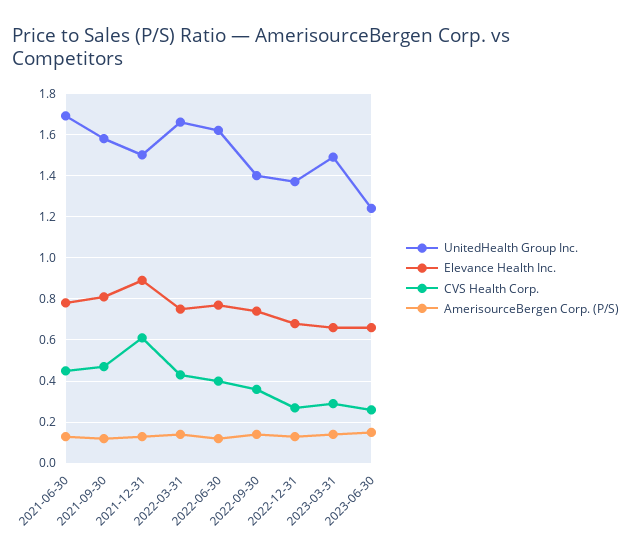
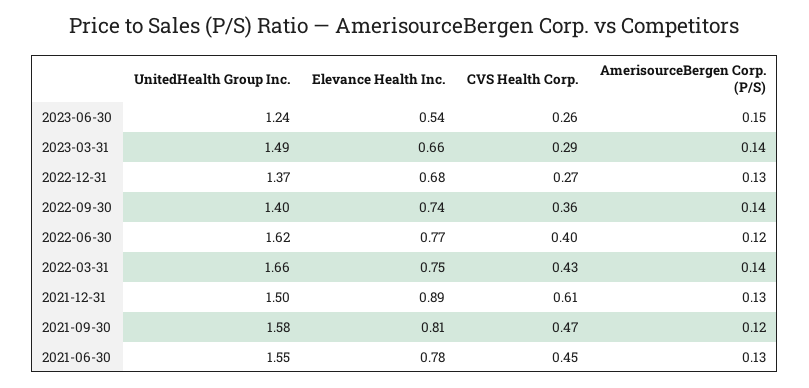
  {
    "UnitedHealth Group Inc.": {
-     "2021-06-30": 1.7,
+     "2021-06-30": 1.55,
      "2021-09-30": 1.58,
      "2021-12-31": 1.5,
      "2022-03-31": 1.66,
      "2022-06-30": 1.62,
      "2022-09-30": 1.4,
      "2022-12-31": 1.37,
      "2023-03-31": 1.49,
      "2023-06-30": 1.24
    },
    "Elevance Health Inc.": {
      "2021-06-30": 0.78,
      "2021-09-30": 0.81,
      "2021-12-31": 0.89,
      "2022-03-31": 0.75,
      "2022-06-30": 0.77,
      "2022-09-30": 0.74,
      "2022-12-31": 0.68,
      "2023-03-31": 0.66,
-     "2023-06-30": 0.65
+     "2023-06-30": 0.54
    },
    "CVS Health Corp.": {
      "2021-06-30": 0.45,
      "2021-09-30": 0.47,
      "2021-12-31": 0.61,
      "2022-03-31": 0.43,
      "2022-06-30": 0.4,
      "2022-09-30": 0.36,
      "2022-12-31": 0.27,
      "2023-03-31": 0.29,
      "2023-06-30": 0.26
    },
    "AmerisourceBergen Corp. (P/S)": {
      "2021-06-30": 0.13,
      "2021-09-30": 0.12,
      "2021-12-31": 0.13,
      "2022-03-31": 0.14,
      "2022-06-30": 0.12,
      "2022-09-30": 0.14,
      "2022-12-31": 0.13,
      "2023-03-31": 0.14,
      "2023-06-30": 0.15
    }
  }

